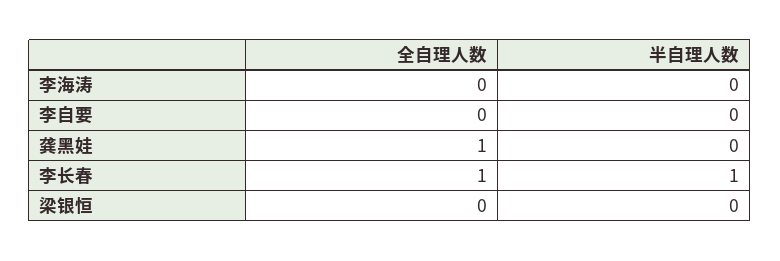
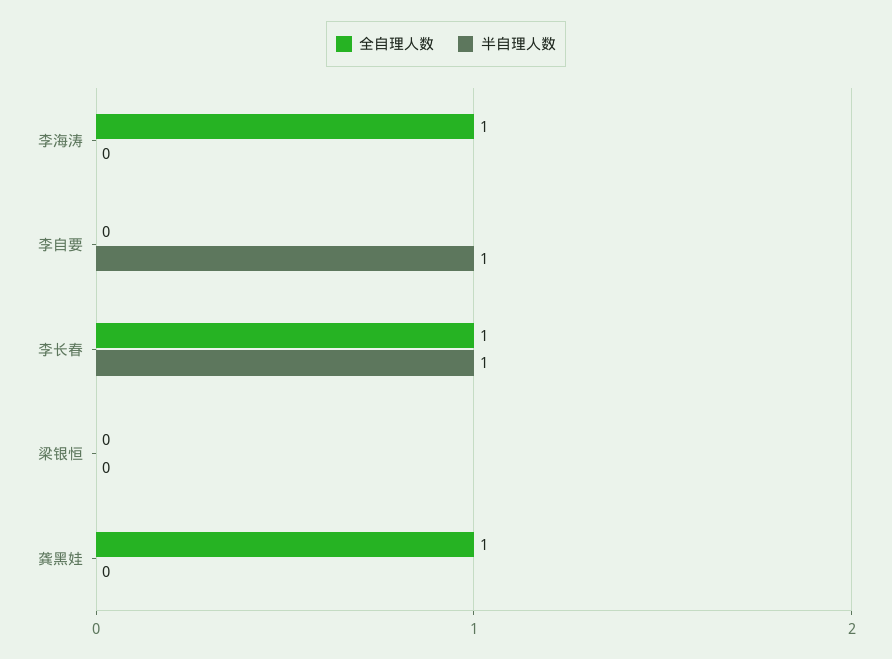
  {
    "全自理人数": {
-     "李海涛": 0,
+     "李海涛": 1,
      "李自要": 0,
      "龚黑娃": 1,
      "李长春": 1,
      "梁银恒": 0
    },
    "半自理人数": {
      "李海涛": 0,
-     "李自要": 0,
+     "李自要": 1,
      "龚黑娃": 0,
      "李长春": 1,
      "梁银恒": 0
    }
  }

